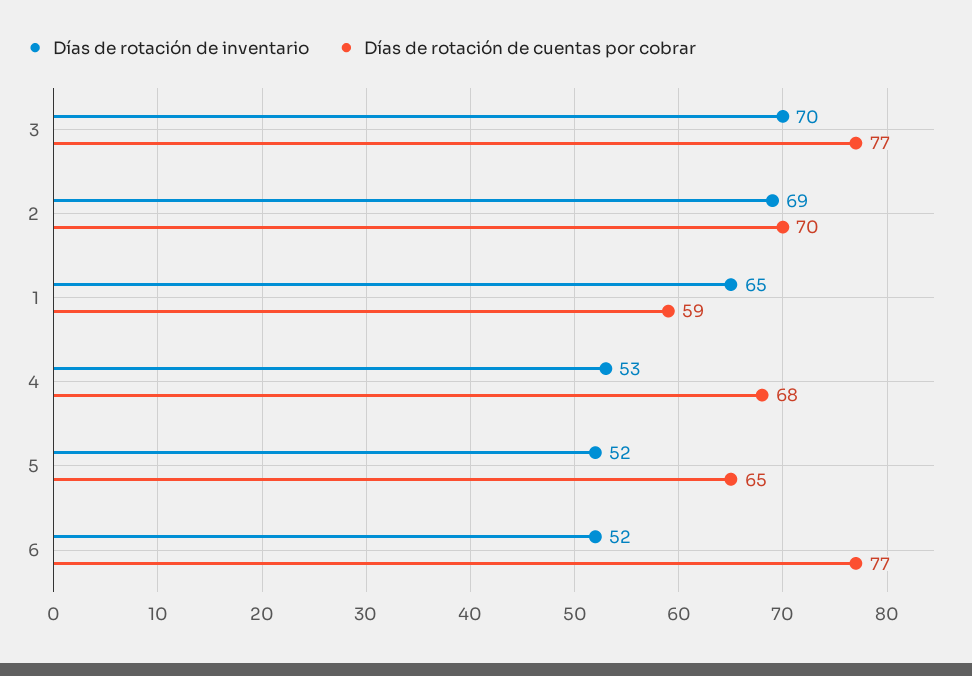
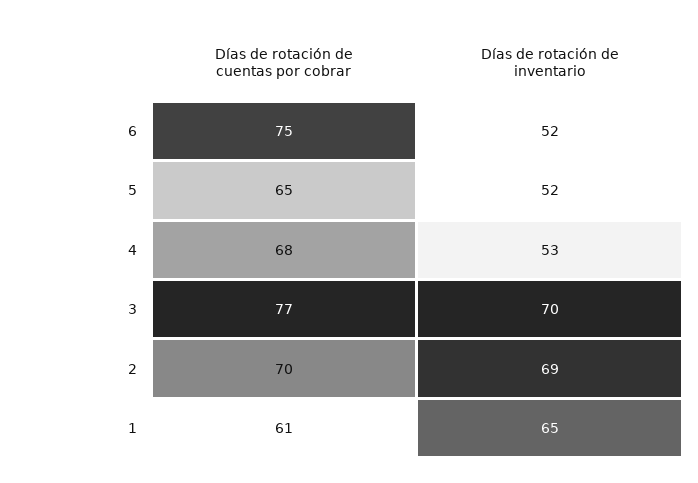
  {
    "Días de rotación de inventario": {
      "3": 70,
      "2": 69,
      "1": 65,
      "4": 53,
      "5": 52,
      "6": 52
    },
    "Días de rotación de cuentas por cobrar": {
      "3": 77,
      "2": 70,
-     "1": 59,
+     "1": 61,
      "4": 68,
      "5": 65,
-     "6": 77
+     "6": 75
    }
  }

